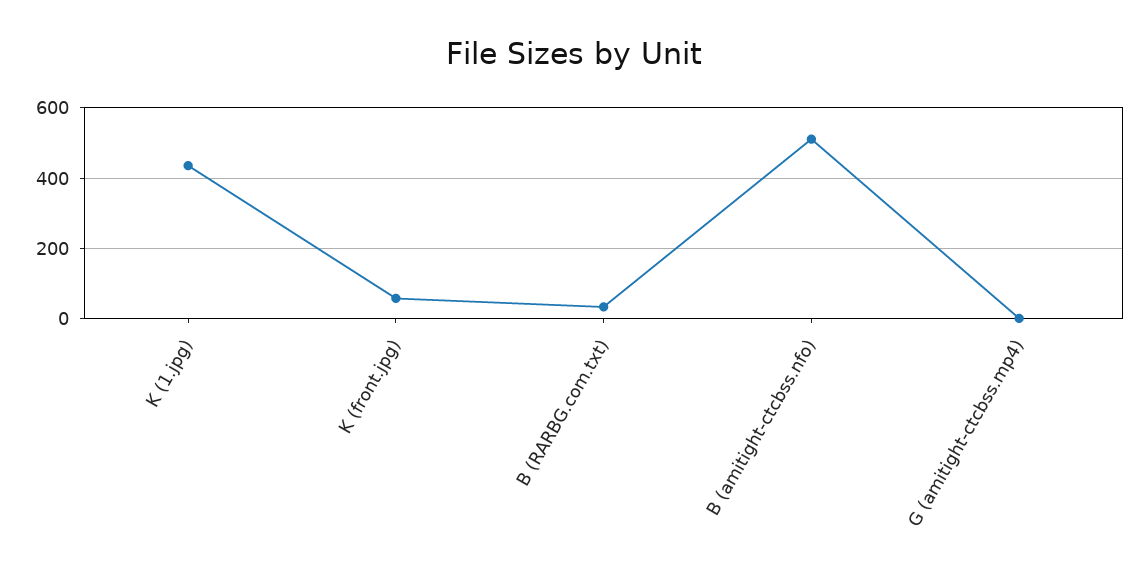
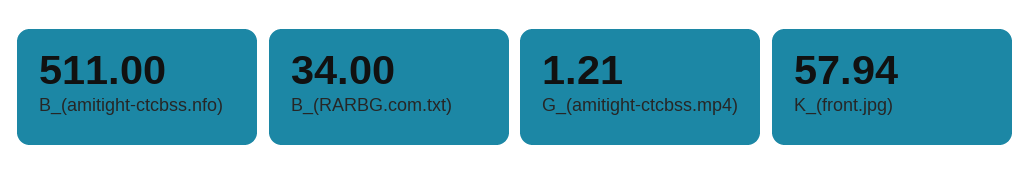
  {
-   "K (1.jpg)": 440,
    "K (front.jpg)": 57.94,
    "B (RARBG.com.txt)": 34,
    "B (amitight-ctcbss.nfo)": 511,
    "G (amitight-ctcbss.mp4)": 1.21
  }

